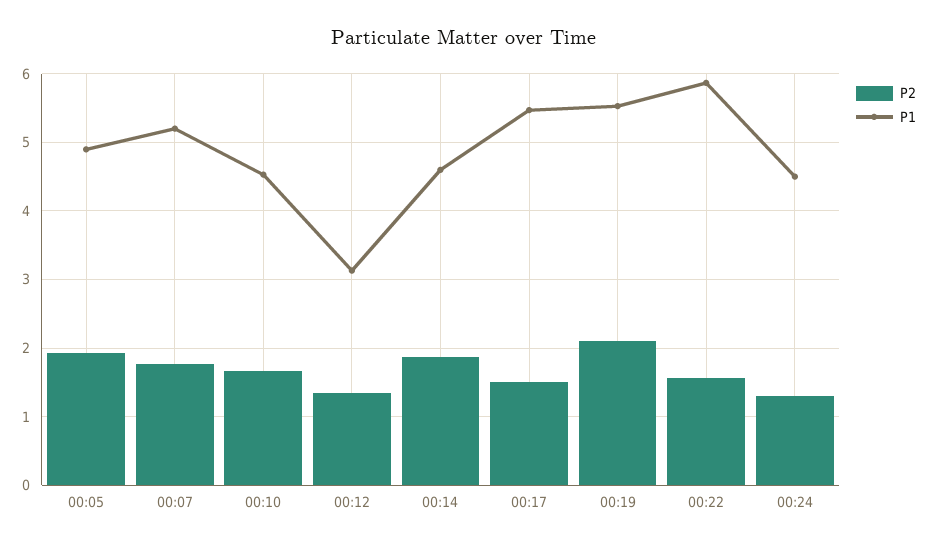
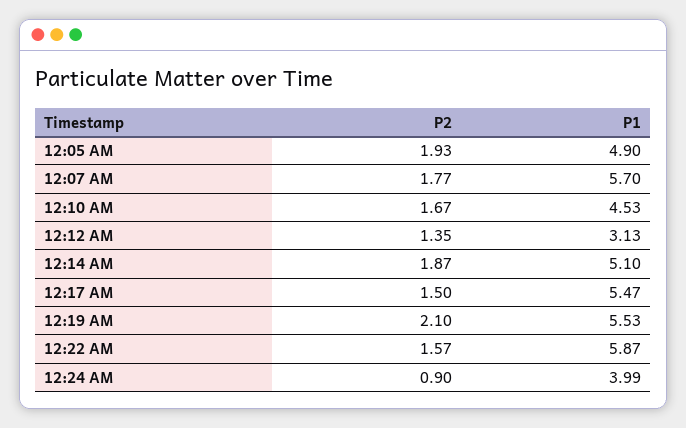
  {
    "P2": {
      "00:05": 1.93,
      "00:07": 1.77,
      "00:10": 1.67,
      "00:12": 1.35,
      "00:14": 1.87,
      "00:17": 1.5,
      "00:19": 2.1,
      "00:22": 1.57,
-     "00:24": 1.3
+     "00:24": 0.9
    },
    "P1": {
      "00:05": 4.9,
-     "00:07": 5.2,
+     "00:07": 5.7,
      "00:10": 4.53,
      "00:12": 3.13,
-     "00:14": 4.6,
+     "00:14": 5.1,
      "00:17": 5.47,
      "00:19": 5.53,
      "00:22": 5.87,
-     "00:24": 4.5
+     "00:24": 3.99
    }
  }

